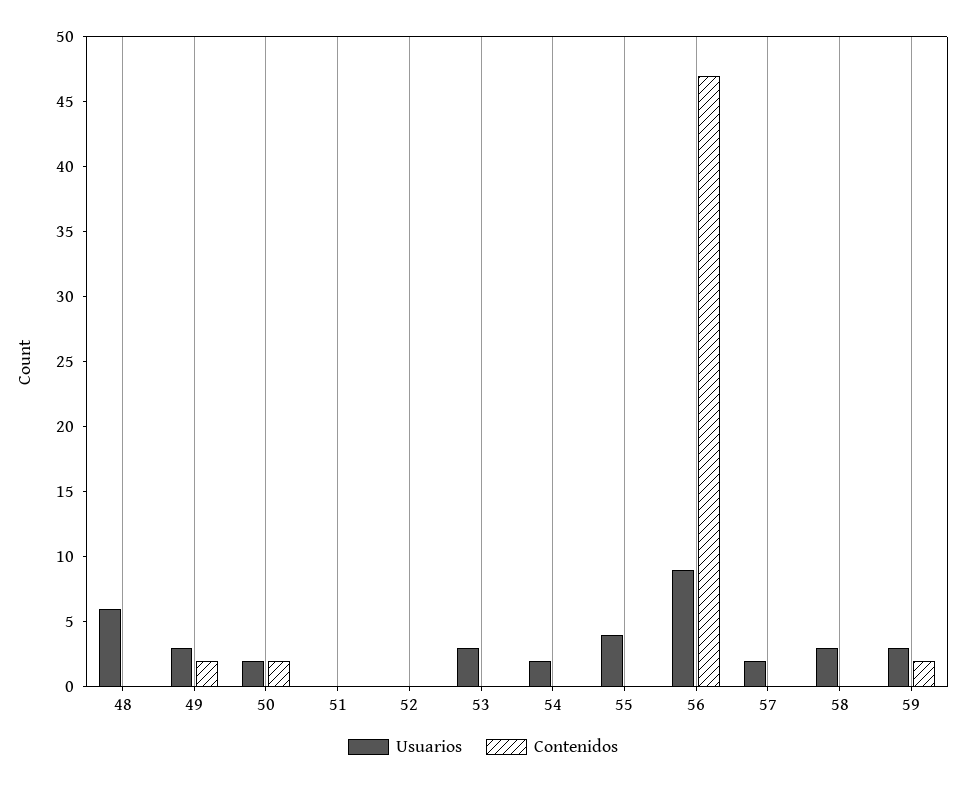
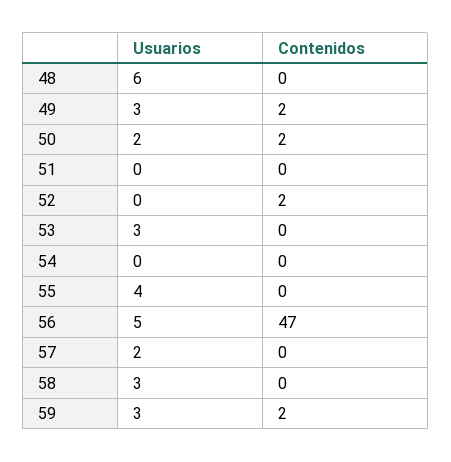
  {
    "Usuarios": {
      "48": 6,
      "49": 3,
      "50": 2,
      "51": 0,
      "52": 0,
      "53": 3,
-     "54": 2,
+     "54": 0,
      "55": 4,
-     "56": 9,
+     "56": 5,
      "57": 2,
      "58": 3,
      "59": 3
    },
    "Contenidos": {
      "48": 0,
      "49": 2,
      "50": 2,
      "51": 0,
-     "52": 0,
+     "52": 2,
      "53": 0,
      "54": 0,
      "55": 0,
      "56": 47,
      "57": 0,
      "58": 0,
      "59": 2
    }
  }

